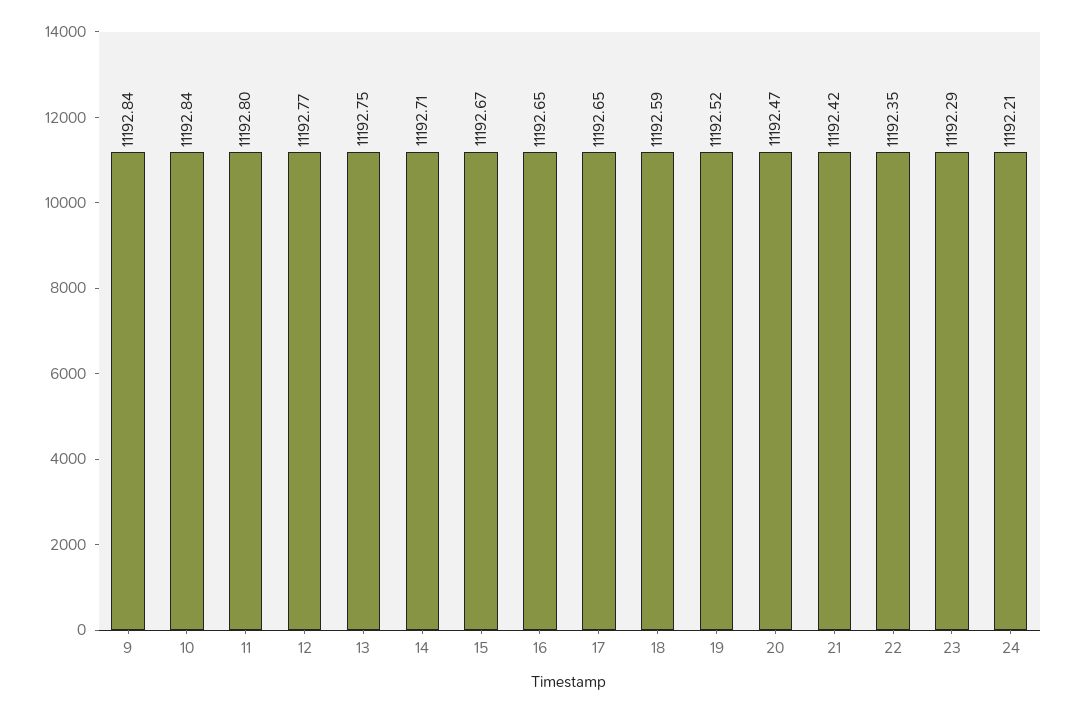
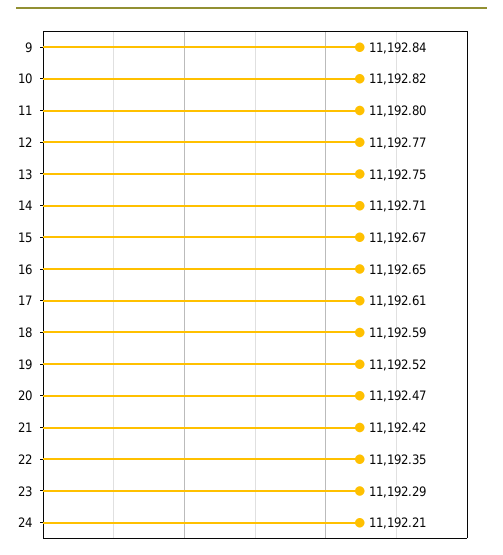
  {
    "9": 11192.84,
-   "10": 11192.84,
+   "10": 11192.82,
    "11": 11192.8,
    "12": 11192.77,
    "13": 11192.75,
    "14": 11192.71,
    "15": 11192.67,
    "16": 11192.65,
-   "17": 11192.65,
+   "17": 11192.61,
    "18": 11192.59,
    "19": 11192.52,
    "20": 11192.47,
    "21": 11192.42,
    "22": 11192.35,
    "23": 11192.29,
    "24": 11192.21
  }

